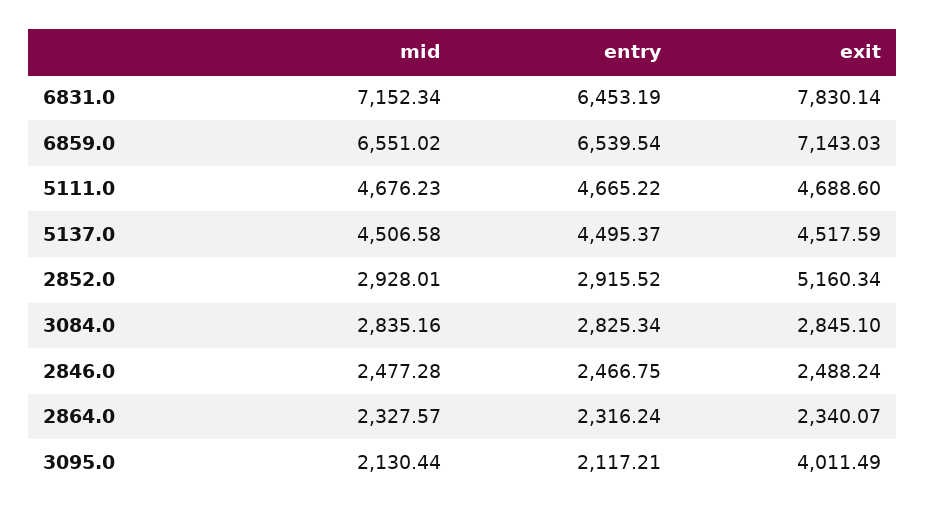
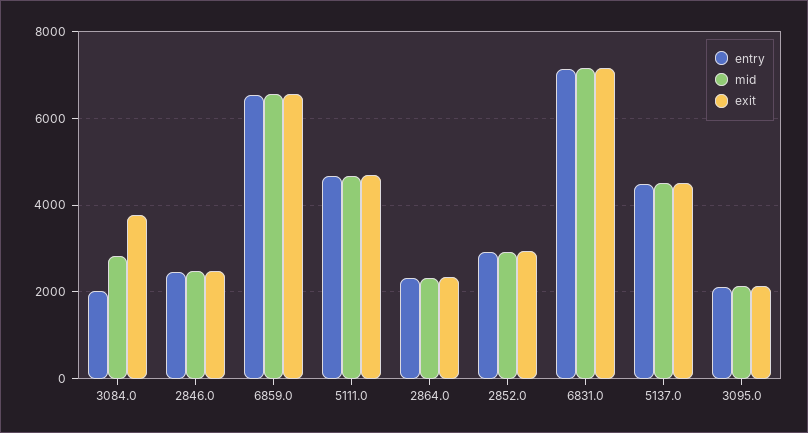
  {
    "mid": {
      "6831.0": 7152.34,
      "6859.0": 6551.02,
      "5111.0": 4676.23,
      "5137.0": 4506.58,
      "2852.0": 2928.01,
      "3084.0": 2835.16,
      "2846.0": 2477.28,
      "2864.0": 2327.57,
      "3095.0": 2130.44
    },
    "entry": {
-     "6831.0": 6453.19,
+     "6831.0": 7200,
      "6859.0": 6539.54,
      "5111.0": 4665.22,
      "5137.0": 4495.37,
      "2852.0": 2915.52,
-     "3084.0": 2825.34,
+     "3084.0": 2000,
      "2846.0": 2466.75,
      "2864.0": 2316.24,
      "3095.0": 2117.21
    },
    "exit": {
-     "6831.0": 7830.14,
+     "6831.0": 7200,
-     "6859.0": 7143.03,
+     "6859.0": 6600,
      "5111.0": 4688.6,
      "5137.0": 4517.59,
-     "2852.0": 5160.34,
+     "2852.0": 3000,
-     "3084.0": 2845.1,
+     "3084.0": 3800,
      "2846.0": 2488.24,
      "2864.0": 2340.07,
-     "3095.0": 4011.49
+     "3095.0": 2200
    }
  }

